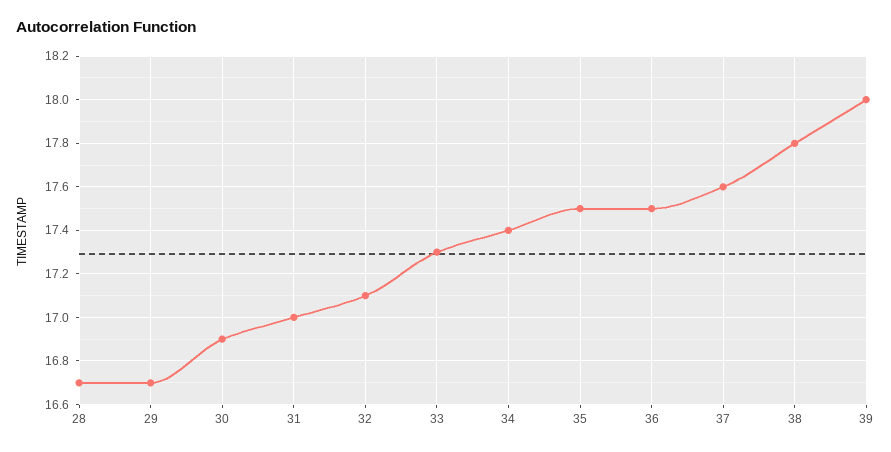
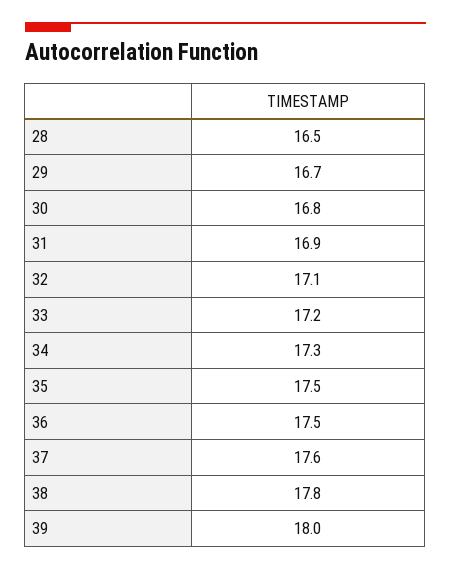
  {
-   "28": 16.7,
+   "28": 16.5,
    "29": 16.7,
-   "30": 16.9,
+   "30": 16.8,
-   "31": 17,
+   "31": 16.9,
    "32": 17.1,
-   "33": 17.3,
+   "33": 17.2,
-   "34": 17.4,
+   "34": 17.3,
    "35": 17.5,
    "36": 17.5,
    "37": 17.6,
    "38": 17.8,
    "39": 18
  }

